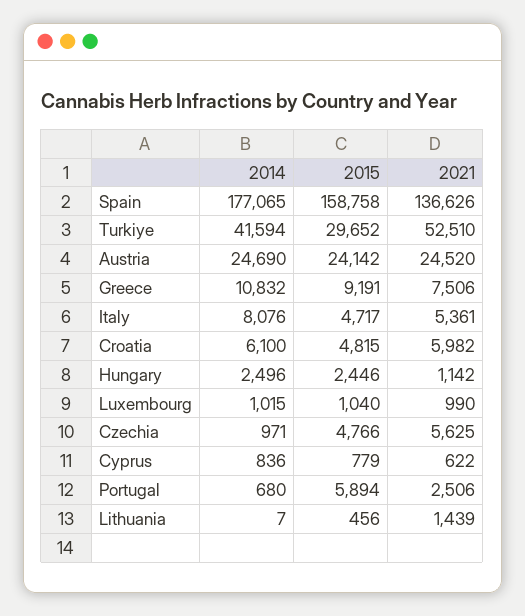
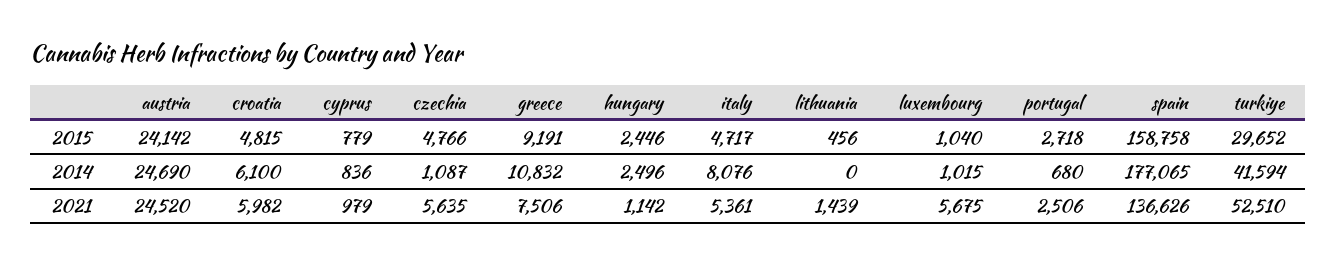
  {
    "2014": {
      "Spain": 177065,
      "Turkiye": 41594,
      "Austria": 24690,
      "Greece": 10832,
      "Italy": 8076,
      "Croatia": 6100,
      "Hungary": 2496,
      "Luxembourg": 1015,
-     "Czechia": 971,
+     "Czechia": 1087,
      "Cyprus": 836,
      "Portugal": 680,
-     "Lithuania": 7
+     "Lithuania": 0
    },
    "2015": {
      "Spain": 158758,
      "Turkiye": 29652,
      "Austria": 24142,
      "Greece": 9191,
      "Italy": 4717,
      "Croatia": 4815,
      "Hungary": 2446,
      "Luxembourg": 1040,
      "Czechia": 4766,
      "Cyprus": 779,
-     "Portugal": 5894,
+     "Portugal": 2718,
      "Lithuania": 456
    },
    "2021": {
      "Spain": 136626,
      "Turkiye": 52510,
      "Austria": 24520,
      "Greece": 7506,
      "Italy": 5361,
      "Croatia": 5982,
      "Hungary": 1142,
-     "Luxembourg": 990,
+     "Luxembourg": 5675,
-     "Czechia": 5625,
+     "Czechia": 5635,
-     "Cyprus": 622,
+     "Cyprus": 979,
      "Portugal": 2506,
      "Lithuania": 1439
    }
  }

